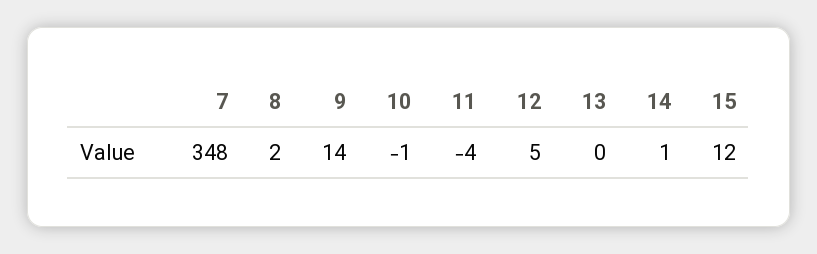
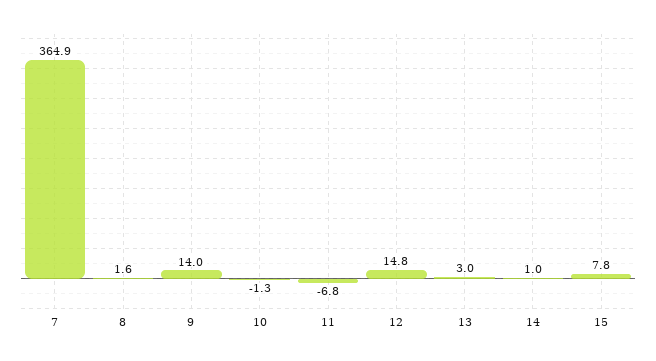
  {
-   "7": 348,
+   "7": 364.9,
    "8": 1.6,
    "9": 14,
    "10": -1.3,
-   "11": -4,
+   "11": -6.8,
-   "12": 5,
+   "12": 14.8,
-   "13": 0,
+   "13": 3,
    "14": 1,
-   "15": 12
+   "15": 7.8
  }

